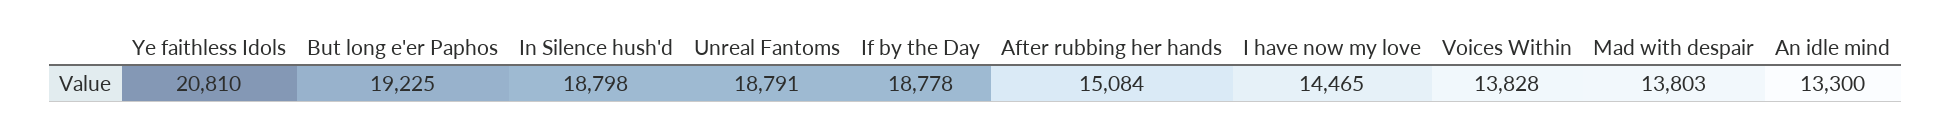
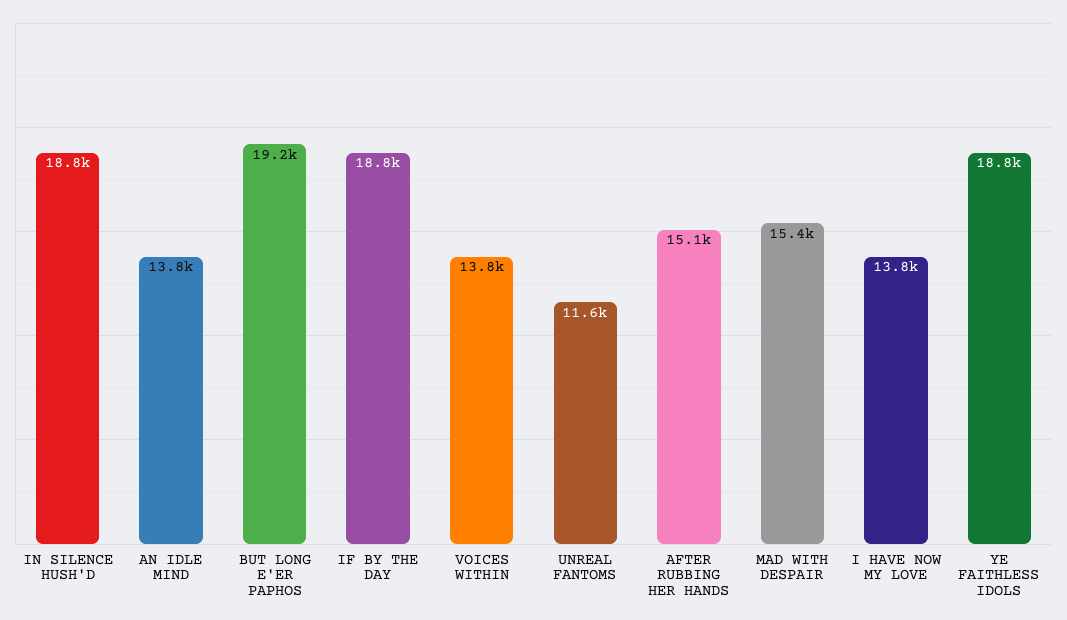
  {
-   "Ye faithless Idols": 20810,
+   "Ye faithless Idols": 18800,
    "But long e'er Paphos": 19225,
    "In Silence hush'd": 18798,
-   "Unreal Fantoms": 18791,
+   "Unreal Fantoms": 11600,
    "If by the Day": 18778,
    "After rubbing her hands": 15084,
-   "I have now my love": 14465,
+   "I have now my love": 13800,
    "Voices Within": 13828,
-   "Mad with despair": 13803,
+   "Mad with despair": 15400,
-   "An idle mind": 13300
+   "An idle mind": 13800
  }

